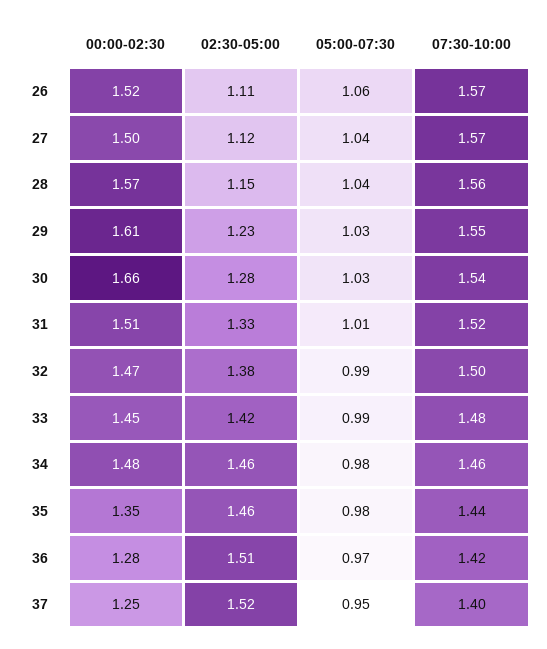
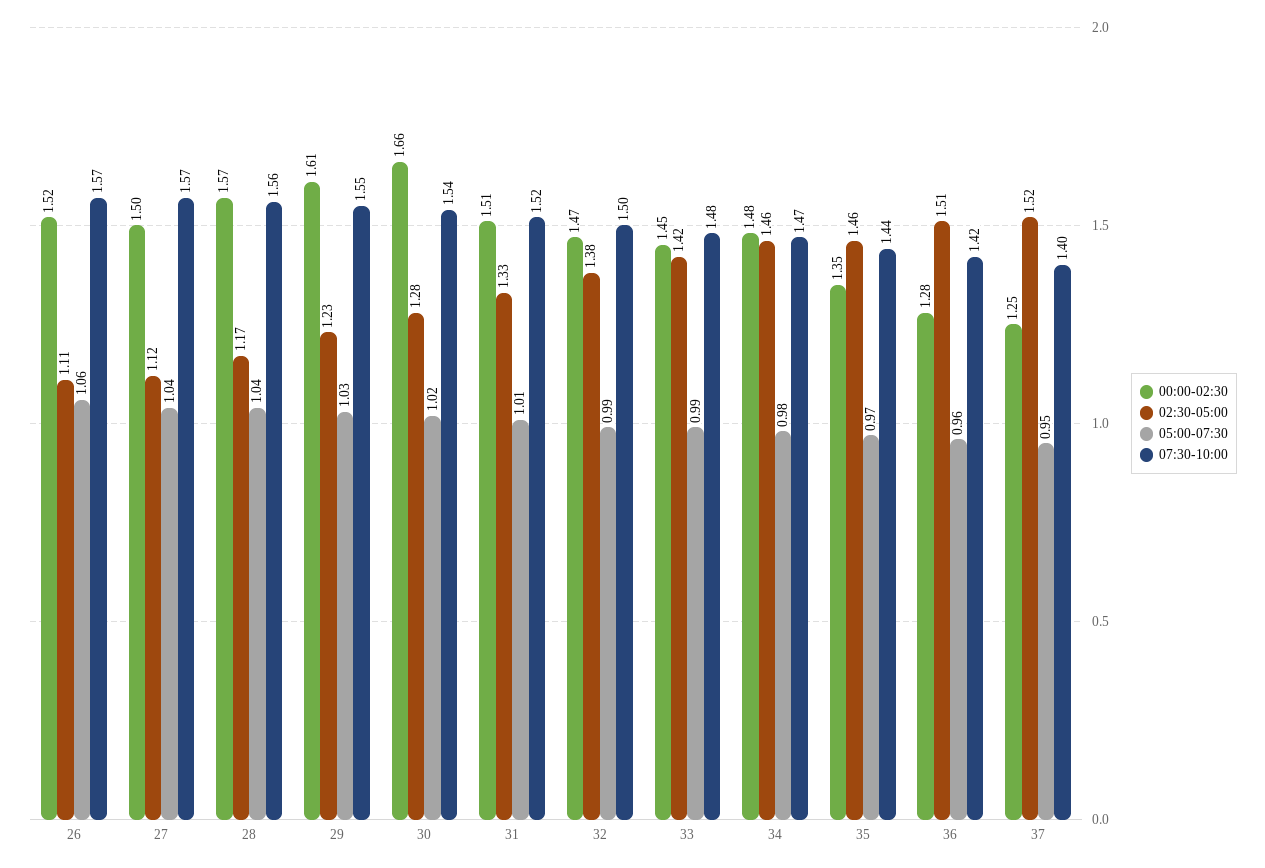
  {
    "00:00-02:30": {
      "26": 1.52,
      "27": 1.5,
      "28": 1.57,
      "29": 1.61,
      "30": 1.66,
      "31": 1.51,
      "32": 1.47,
      "33": 1.45,
      "34": 1.48,
      "35": 1.35,
      "36": 1.28,
      "37": 1.25
    },
    "02:30-05:00": {
      "26": 1.11,
      "27": 1.12,
-     "28": 1.15,
+     "28": 1.17,
      "29": 1.23,
      "30": 1.28,
      "31": 1.33,
      "32": 1.38,
      "33": 1.42,
      "34": 1.46,
      "35": 1.46,
      "36": 1.51,
      "37": 1.52
    },
    "05:00-07:30": {
      "26": 1.06,
      "27": 1.04,
      "28": 1.04,
      "29": 1.03,
-     "30": 1.03,
+     "30": 1.02,
      "31": 1.01,
      "32": 0.99,
      "33": 0.99,
      "34": 0.98,
-     "35": 0.98,
+     "35": 0.97,
-     "36": 0.97,
+     "36": 0.96,
      "37": 0.95
    },
    "07:30-10:00": {
      "26": 1.57,
      "27": 1.57,
      "28": 1.56,
      "29": 1.55,
      "30": 1.54,
      "31": 1.52,
      "32": 1.5,
      "33": 1.48,
-     "34": 1.46,
+     "34": 1.47,
      "35": 1.44,
      "36": 1.42,
      "37": 1.4
    }
  }

